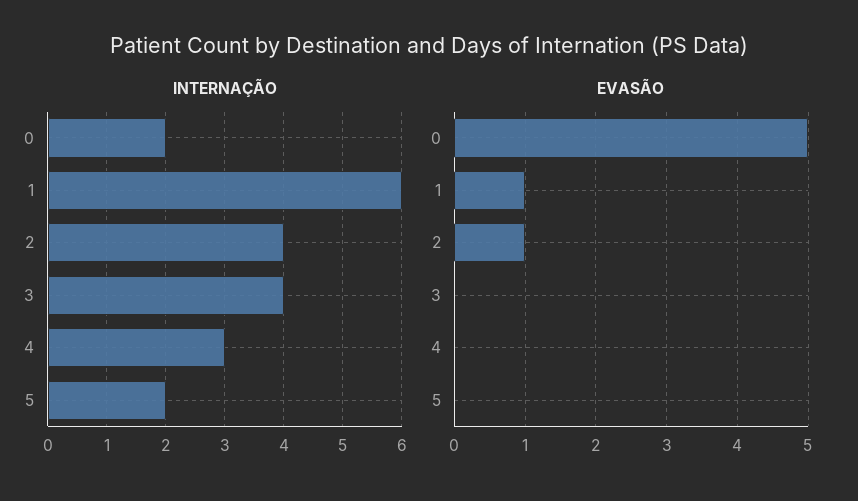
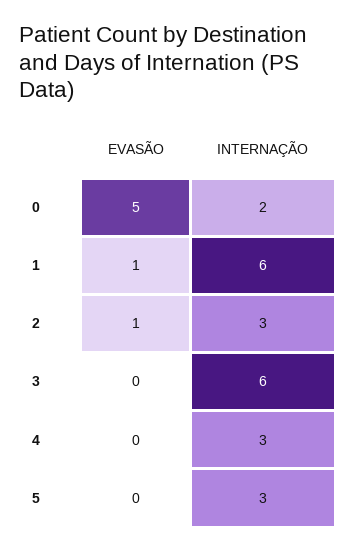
  {
    "INTERNAÇÃO": {
      "0": 2,
      "1": 6,
-     "2": 4,
+     "2": 3,
-     "3": 4,
+     "3": 6,
      "4": 3,
-     "5": 2
+     "5": 3
    },
    "EVASÃO": {
      "0": 5,
      "1": 1,
      "2": 1,
      "3": 0,
      "4": 0,
      "5": 0
    }
  }

